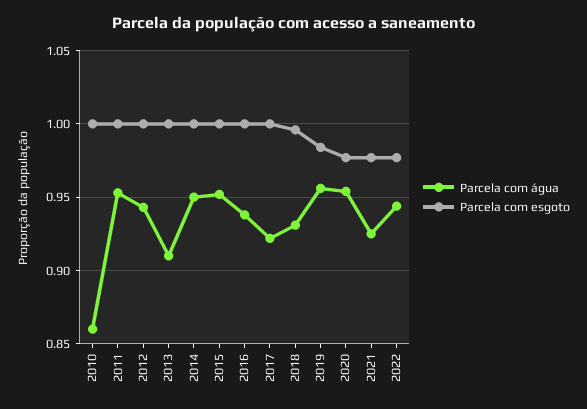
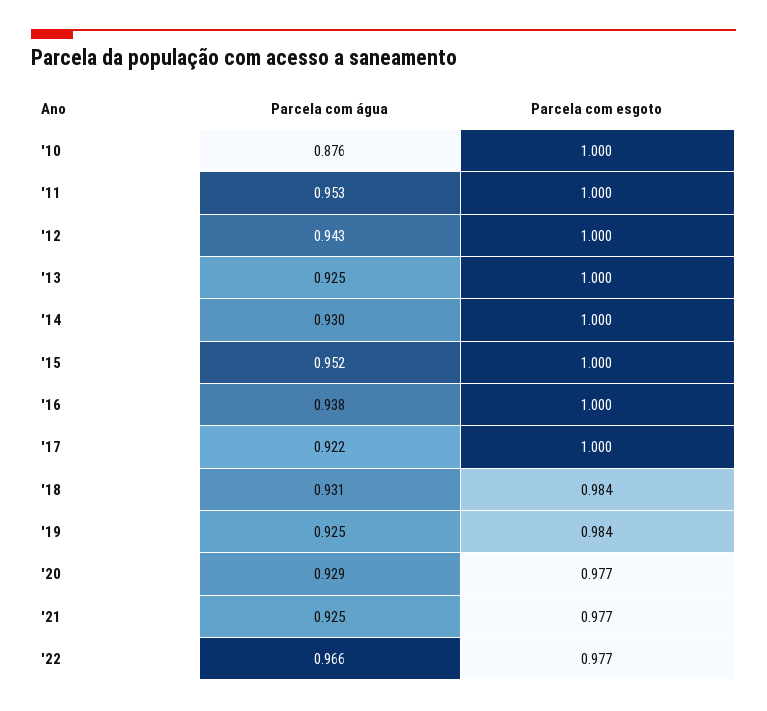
  {
    "Parcela com água": {
-     "2010": 0.86,
+     "2010": 0.876,
      "2011": 0.953,
      "2012": 0.943,
-     "2013": 0.91,
+     "2013": 0.925,
-     "2014": 0.95,
+     "2014": 0.93,
      "2015": 0.952,
      "2016": 0.938,
      "2017": 0.922,
      "2018": 0.931,
-     "2019": 0.955,
+     "2019": 0.925,
-     "2020": 0.955,
+     "2020": 0.929,
      "2021": 0.925,
-     "2022": 0.945
+     "2022": 0.966
    },
    "Parcela com esgoto": {
      "2010": 1,
      "2011": 1,
      "2012": 1,
      "2013": 1,
      "2014": 1,
      "2015": 1,
      "2016": 1,
      "2017": 1,
-     "2018": 0.995,
+     "2018": 0.984,
      "2019": 0.984,
      "2020": 0.977,
      "2021": 0.977,
      "2022": 0.977
    }
  }

